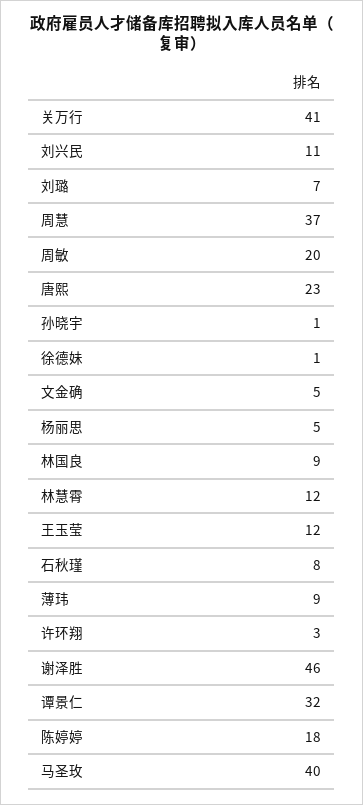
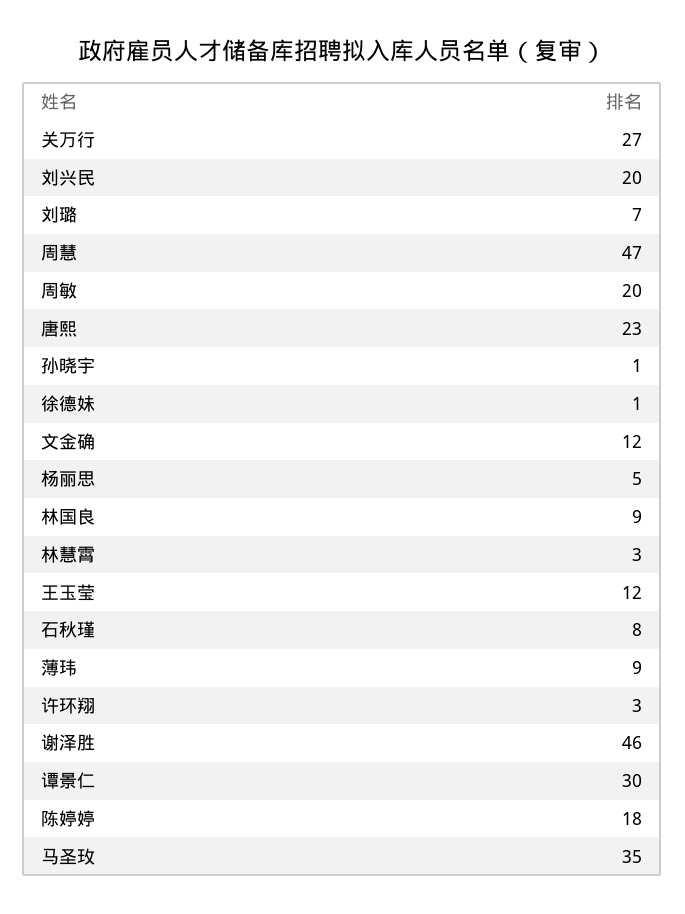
  {
-   "关万行": 41,
+   "关万行": 27,
-   "刘兴民": 11,
+   "刘兴民": 20,
    "刘璐": 7,
-   "周慧": 37,
+   "周慧": 47,
    "周敏": 20,
    "唐熙": 23,
    "孙晓宇": 1,
    "徐德妹": 1,
-   "文金确": 5,
+   "文金确": 12,
    "杨丽思": 5,
    "林国良": 9,
-   "林慧霄": 12,
+   "林慧霄": 3,
    "王玉莹": 12,
    "石秋瑾": 8,
    "薄玮": 9,
    "许环翔": 3,
    "谢泽胜": 46,
-   "谭景仁": 32,
+   "谭景仁": 30,
    "陈婷婷": 18,
-   "马圣玫": 40
+   "马圣玫": 35
  }

